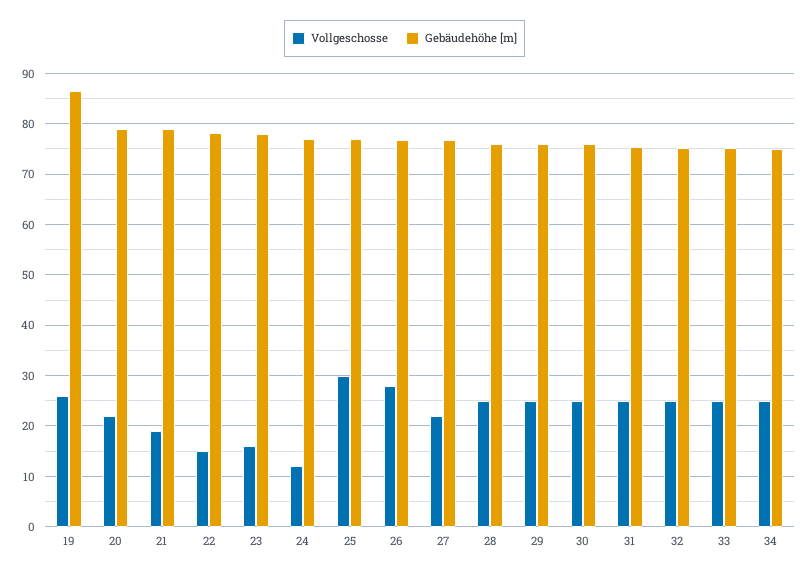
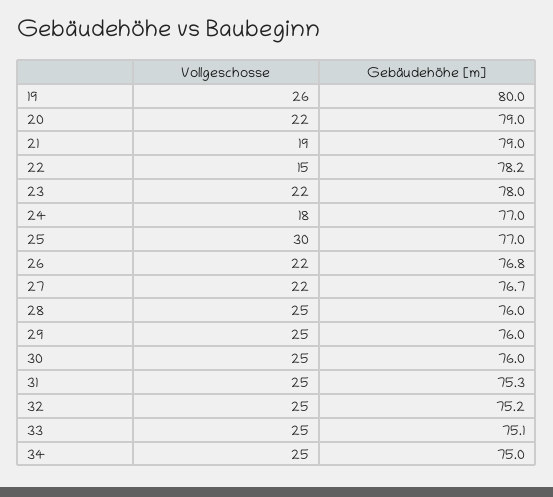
  {
    "Vollgeschosse": {
      "19": 26,
      "20": 22,
      "21": 19,
      "22": 15,
-     "23": 16,
+     "23": 22,
-     "24": 12,
+     "24": 18,
      "25": 30,
-     "26": 28,
+     "26": 22,
      "27": 22,
      "28": 25,
      "29": 25,
      "30": 25,
      "31": 25,
      "32": 25,
      "33": 25,
      "34": 25
    },
    "Gebäudehöhe [m]": {
-     "19": 86,
+     "19": 80,
      "20": 79,
      "21": 79,
      "22": 78.2,
      "23": 78,
      "24": 77,
      "25": 77,
      "26": 76.8,
      "27": 76.7,
      "28": 76,
      "29": 76,
      "30": 76,
      "31": 75.3,
      "32": 75.2,
      "33": 75.1,
      "34": 75
    }
  }

